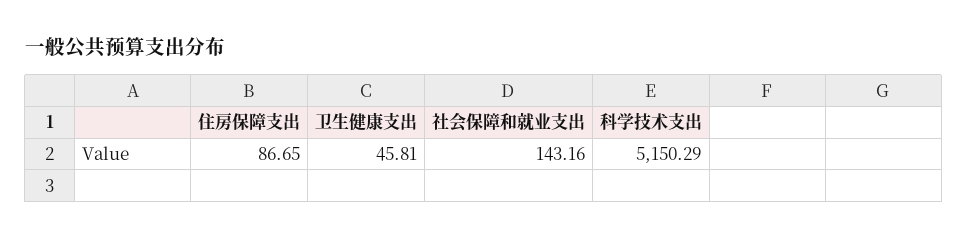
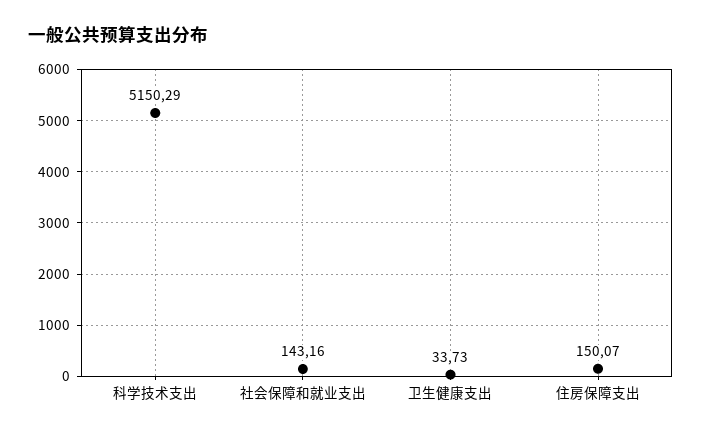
  {
-   "住房保障支出": 86.65,
+   "住房保障支出": 150.07,
-   "卫生健康支出": 45.81,
+   "卫生健康支出": 33.73,
    "社会保障和就业支出": 143.16,
    "科学技术支出": 5150.29
  }

